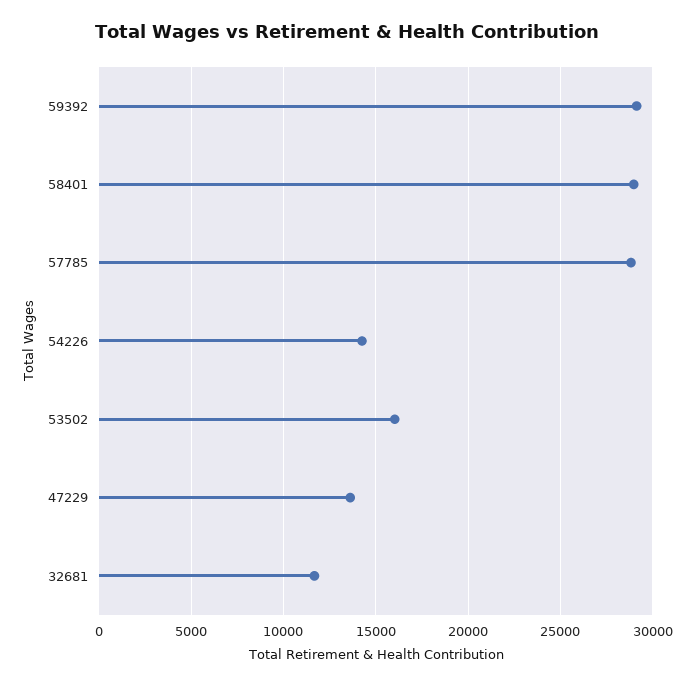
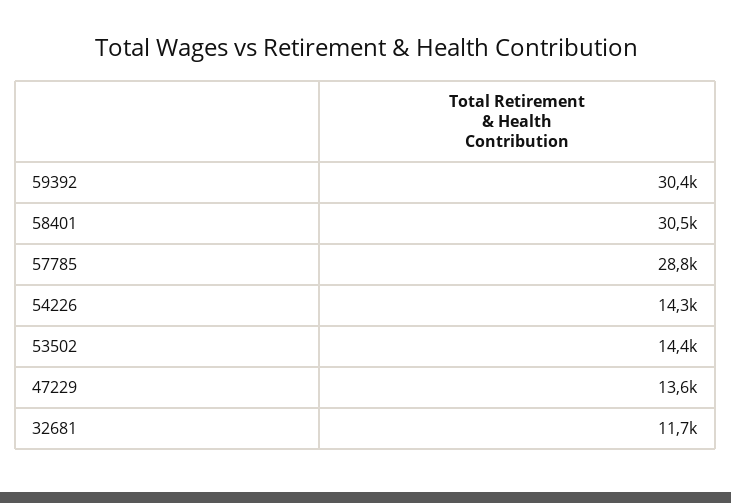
  {
-   "59392": 29000,
+   "59392": 30400,
-   "58401": 29000,
+   "58401": 30500,
    "57785": 28800,
    "54226": 14300,
-   "53502": 16000,
+   "53502": 14400,
    "47229": 13600,
    "32681": 11700
  }

